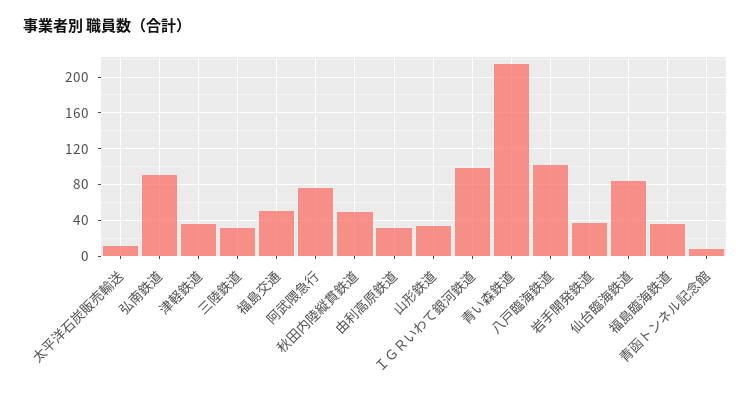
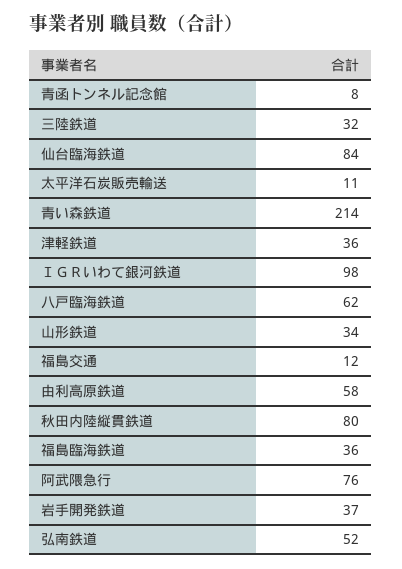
  {
    "太平洋石炭販売輸送": 11,
-   "弘南鉄道": 90,
+   "弘南鉄道": 52,
    "津軽鉄道": 36,
    "三陸鉄道": 32,
-   "福島交通": 50,
+   "福島交通": 12,
    "阿武隈急行": 76,
-   "秋田内陸縦貫鉄道": 50,
+   "秋田内陸縦貫鉄道": 80,
-   "由利高原鉄道": 30,
+   "由利高原鉄道": 58,
    "山形鉄道": 34,
    "ＩＧＲいわて銀河鉄道": 98,
    "青い森鉄道": 214,
-   "八戸臨海鉄道": 100,
+   "八戸臨海鉄道": 62,
    "岩手開発鉄道": 37,
    "仙台臨海鉄道": 84,
    "福島臨海鉄道": 36,
    "青函トンネル記念館": 8
  }

